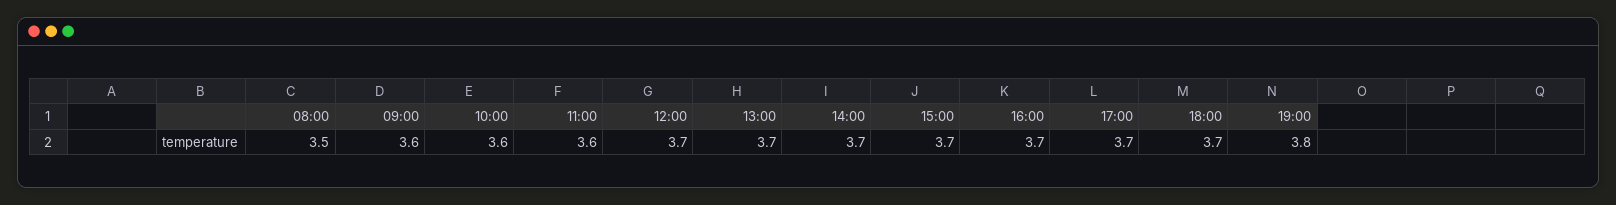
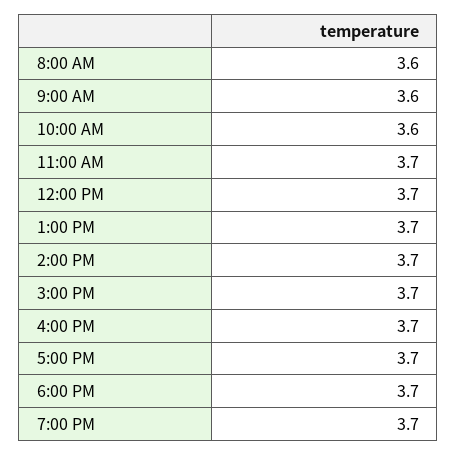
  {
-   "08:00": 3.5,
+   "08:00": 3.6,
    "09:00": 3.6,
    "10:00": 3.6,
-   "11:00": 3.6,
+   "11:00": 3.7,
    "12:00": 3.7,
    "13:00": 3.7,
    "14:00": 3.7,
    "15:00": 3.7,
    "16:00": 3.7,
    "17:00": 3.7,
    "18:00": 3.7,
-   "19:00": 3.8
+   "19:00": 3.7
  }

